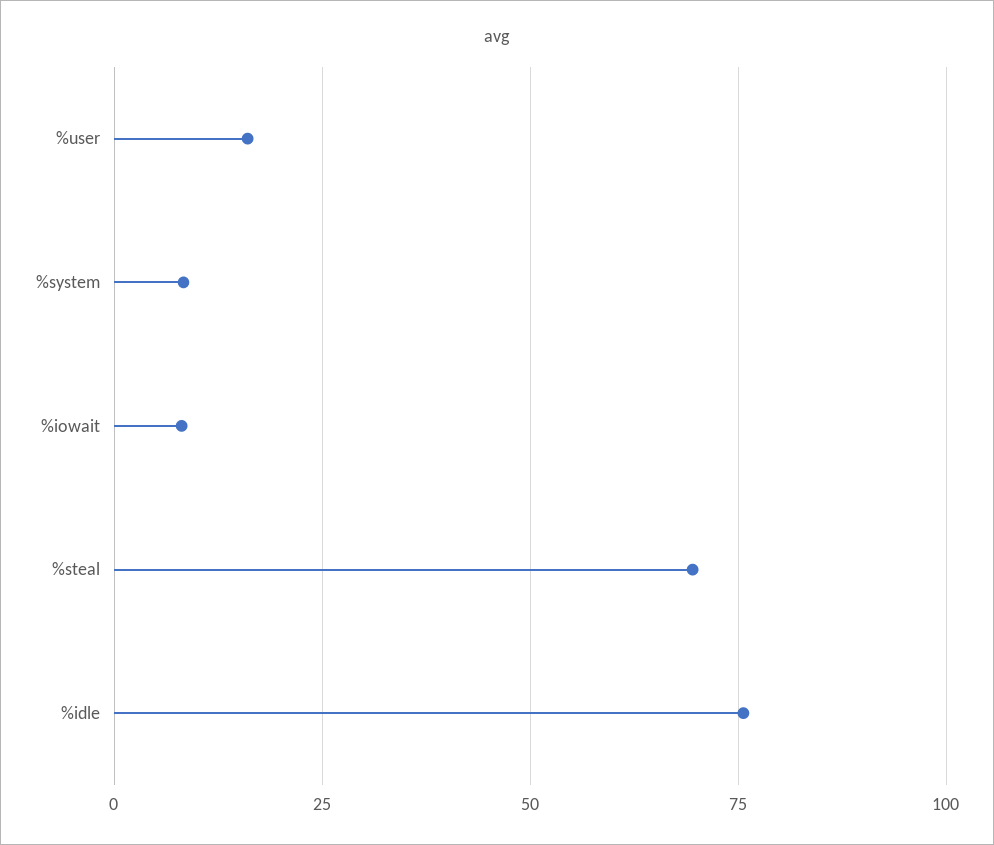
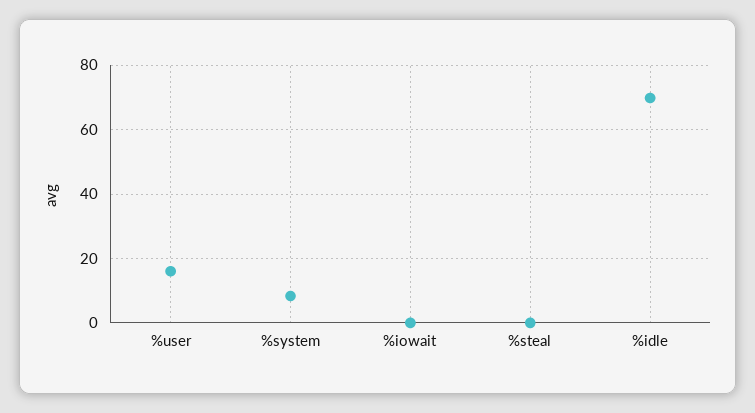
  {
    "%user": 16,
    "%system": 8,
-   "%iowait": 7.5,
+   "%iowait": 0,
-   "%steal": 70,
+   "%steal": 0,
-   "%idle": 75
+   "%idle": 70
  }

